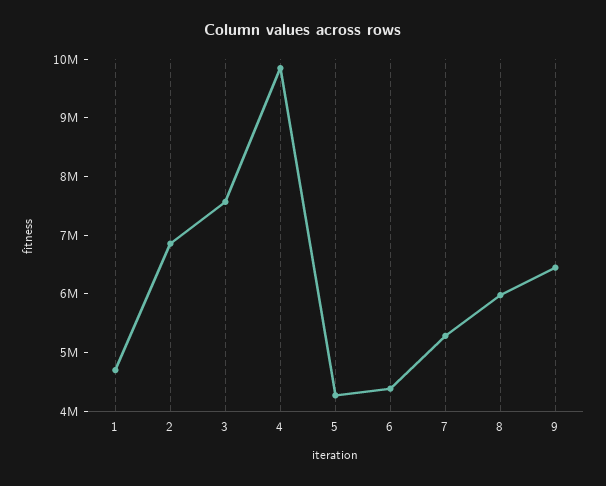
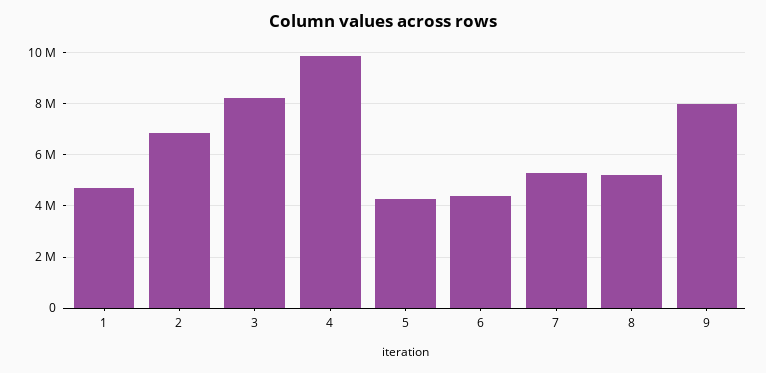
  {
    "1": 4800000,
    "2": 6800000,
-   "3": 7600000,
+   "3": 8250000,
    "4": 9800000,
    "5": 4200000,
    "6": 4400000,
    "7": 5200000,
-   "8": 6000000,
+   "8": 5250000,
-   "9": 6400000
+   "9": 8000000
  }

